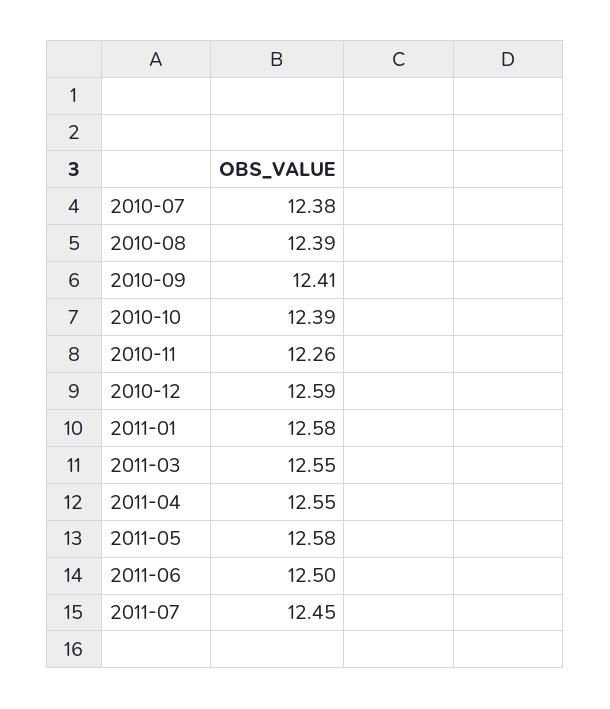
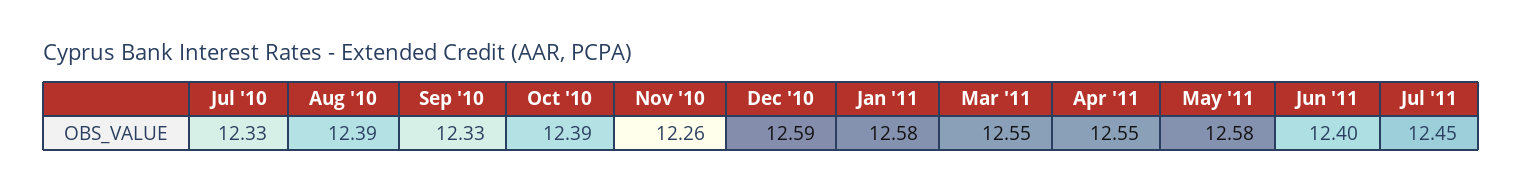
  {
-   "2010-07": 12.38,
+   "2010-07": 12.33,
    "2010-08": 12.39,
-   "2010-09": 12.41,
+   "2010-09": 12.33,
    "2010-10": 12.39,
    "2010-11": 12.26,
    "2010-12": 12.59,
    "2011-01": 12.58,
    "2011-03": 12.55,
    "2011-04": 12.55,
    "2011-05": 12.58,
-   "2011-06": 12.5,
+   "2011-06": 12.4,
    "2011-07": 12.45
  }

